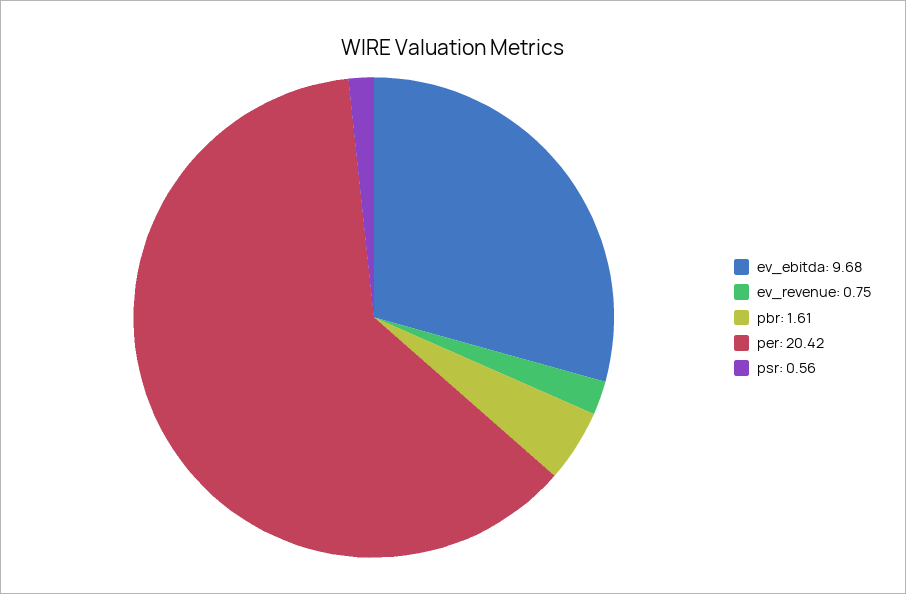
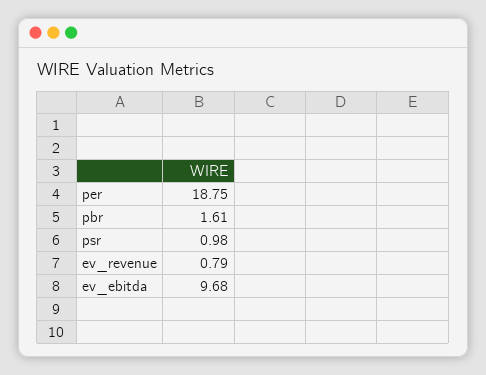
  {
    "ev_ebitda": 9.68,
-   "ev_revenue": 0.75,
+   "ev_revenue": 0.79,
    "pbr": 1.61,
-   "per": 20.42,
+   "per": 18.75,
-   "psr": 0.56
+   "psr": 0.98
  }

